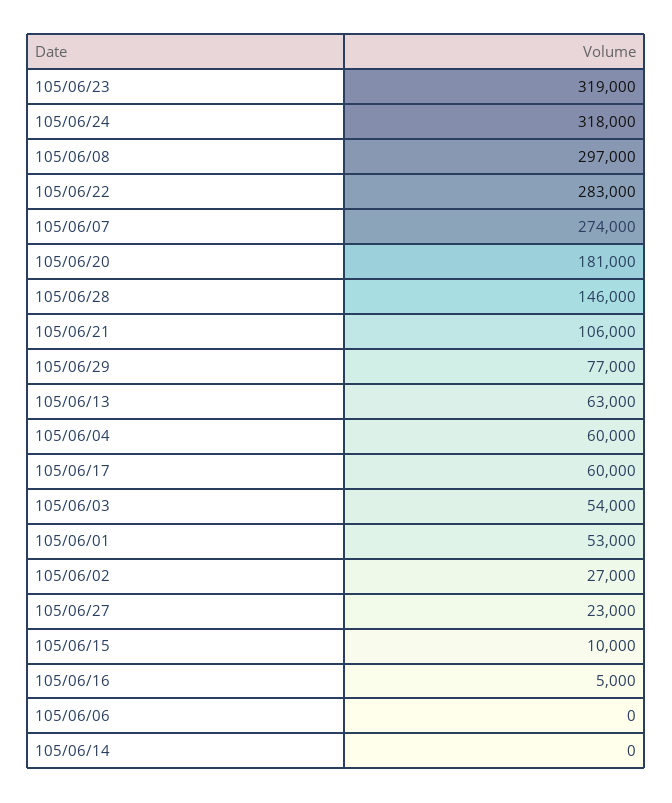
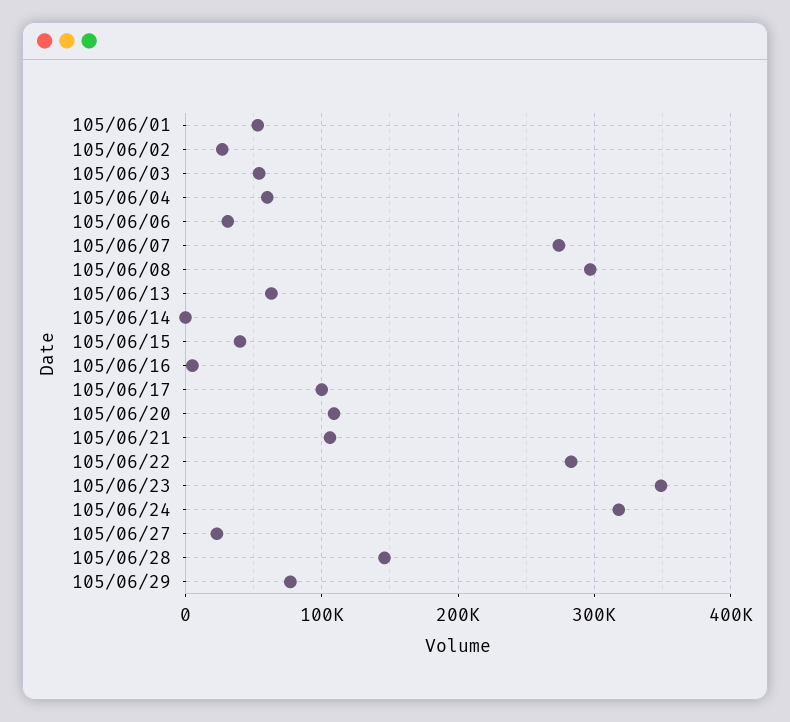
  {
-   "105/06/23": 319000,
+   "105/06/23": 350000,
    "105/06/24": 318000,
    "105/06/08": 297000,
    "105/06/22": 283000,
    "105/06/07": 274000,
-   "105/06/20": 181000,
+   "105/06/20": 110000,
    "105/06/28": 146000,
    "105/06/21": 106000,
    "105/06/29": 77000,
    "105/06/13": 63000,
    "105/06/04": 60000,
-   "105/06/17": 60000,
+   "105/06/17": 100000,
    "105/06/03": 54000,
    "105/06/01": 53000,
    "105/06/02": 27000,
    "105/06/27": 23000,
-   "105/06/15": 10000,
+   "105/06/15": 40000,
    "105/06/16": 5000,
-   "105/06/06": 0,
+   "105/06/06": 30000,
    "105/06/14": 0
  }

